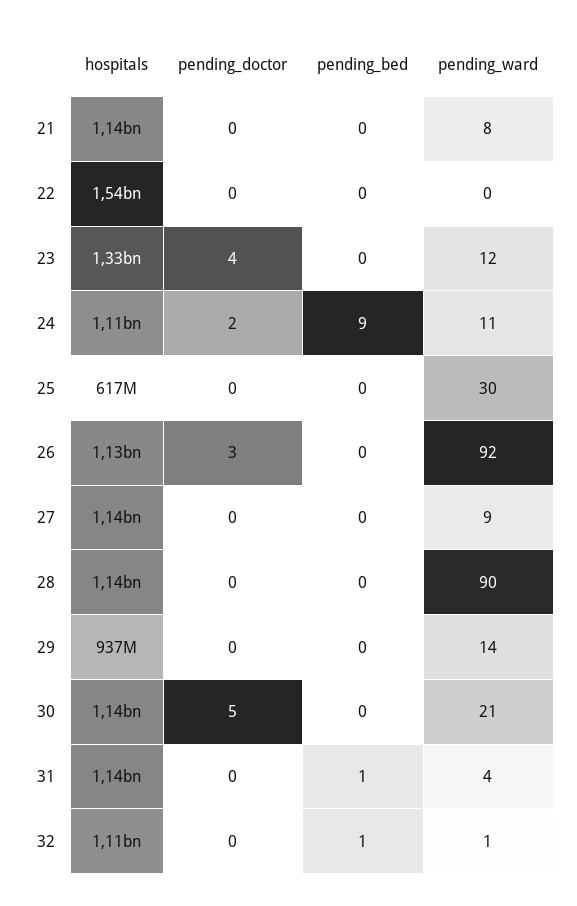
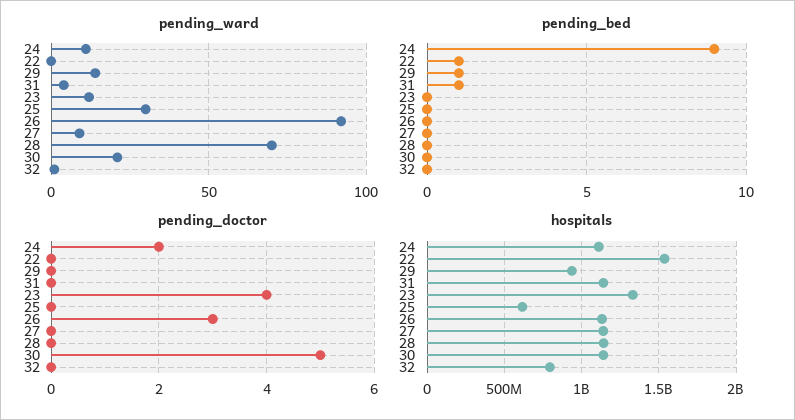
  {
    "hospitals": {
-     "21": 1140000000,
      "22": 1540000000,
      "23": 1330000000,
      "24": 1110000000,
      "25": 617000000,
      "26": 1130000000,
      "27": 1140000000,
      "28": 1140000000,
      "29": 937000000,
      "30": 1140000000,
      "31": 1140000000,
-     "32": 1110000000
+     "32": 800000000
    },
    "pending_doctor": {
-     "21": 0,
      "22": 0,
      "23": 4,
      "24": 2,
      "25": 0,
      "26": 3,
      "27": 0,
      "28": 0,
      "29": 0,
      "30": 5,
      "31": 0,
      "32": 0
    },
    "pending_bed": {
-     "21": 0,
-     "22": 0,
+     "22": 1,
      "23": 0,
      "24": 9,
      "25": 0,
      "26": 0,
      "27": 0,
      "28": 0,
-     "29": 0,
+     "29": 1,
      "30": 0,
      "31": 1,
-     "32": 1
+     "32": 0
    },
    "pending_ward": {
-     "21": 8,
      "22": 0,
      "23": 12,
      "24": 11,
      "25": 30,
      "26": 92,
      "27": 9,
-     "28": 90,
+     "28": 70,
      "29": 14,
      "30": 21,
      "31": 4,
      "32": 1
    }
  }

